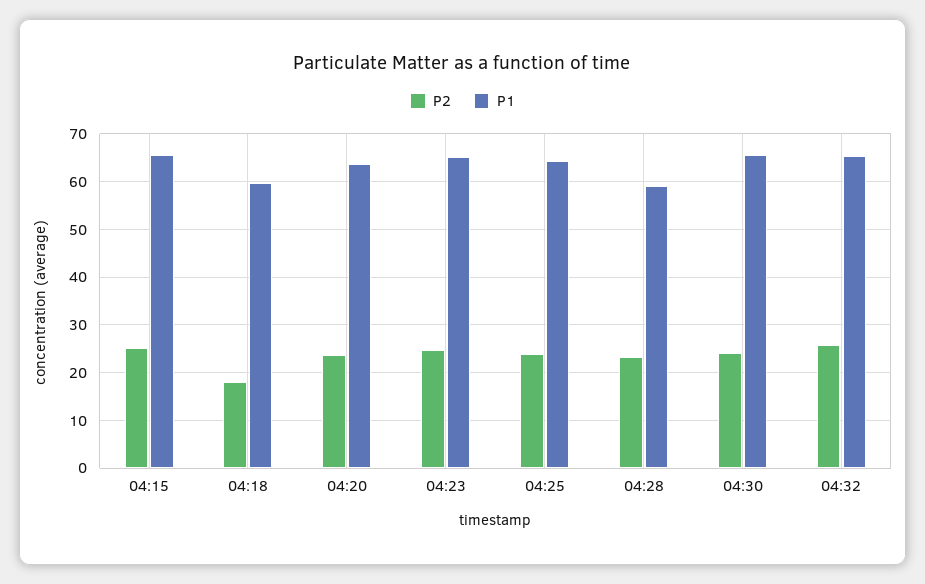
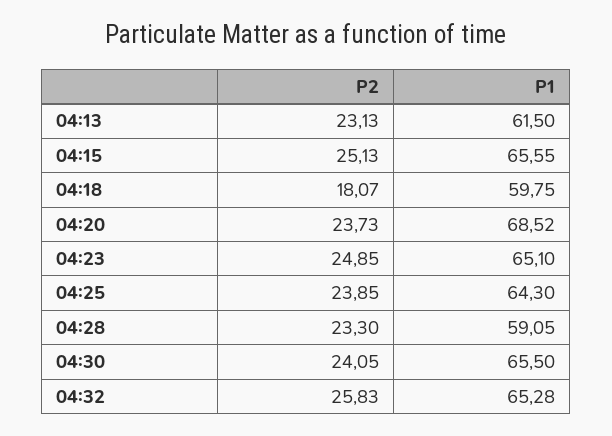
  {
    "P2": {
      "04:15": 25.13,
      "04:18": 18.07,
      "04:20": 23.73,
      "04:23": 24.85,
      "04:25": 23.85,
      "04:28": 23.3,
      "04:30": 24.05,
-     "04:32": 25.83
+     "04:32": 25.83,
+     "04:13": 23.13
    },
    "P1": {
      "04:15": 65.55,
      "04:18": 59.75,
-     "04:20": 64,
+     "04:20": 68.52,
      "04:23": 65.1,
      "04:25": 64.3,
      "04:28": 59.05,
      "04:30": 65.5,
-     "04:32": 65.28
+     "04:32": 65.28,
+     "04:13": 61.5
    }
  }

